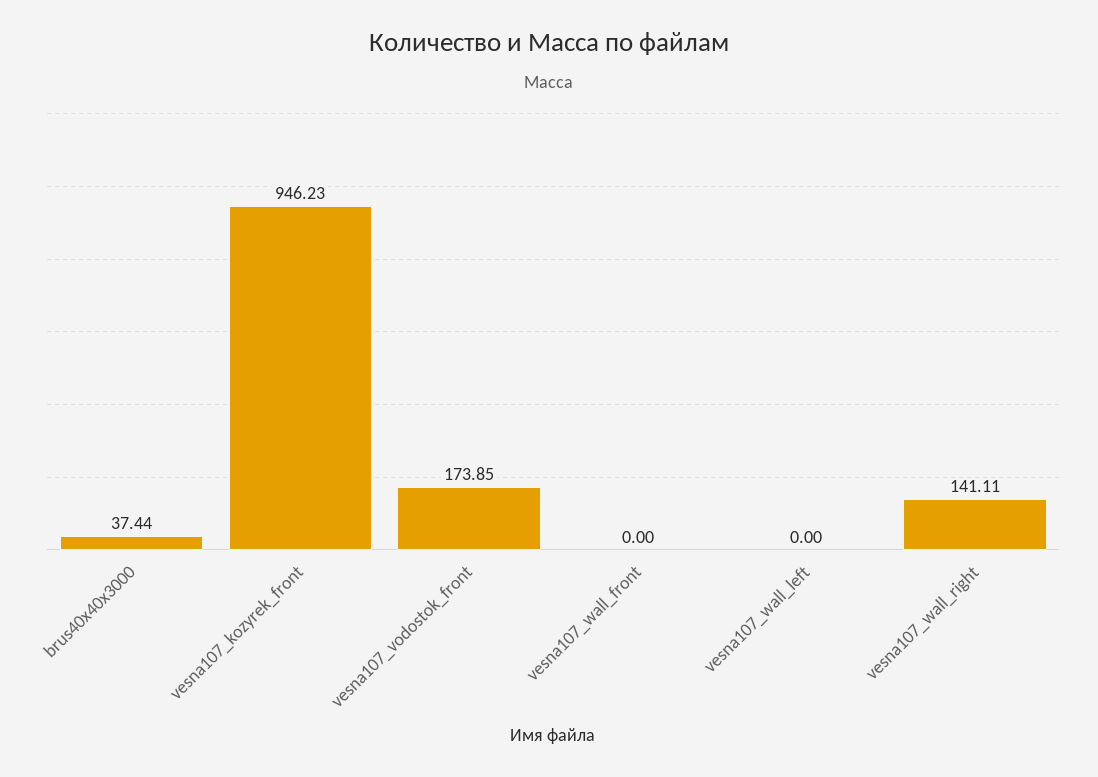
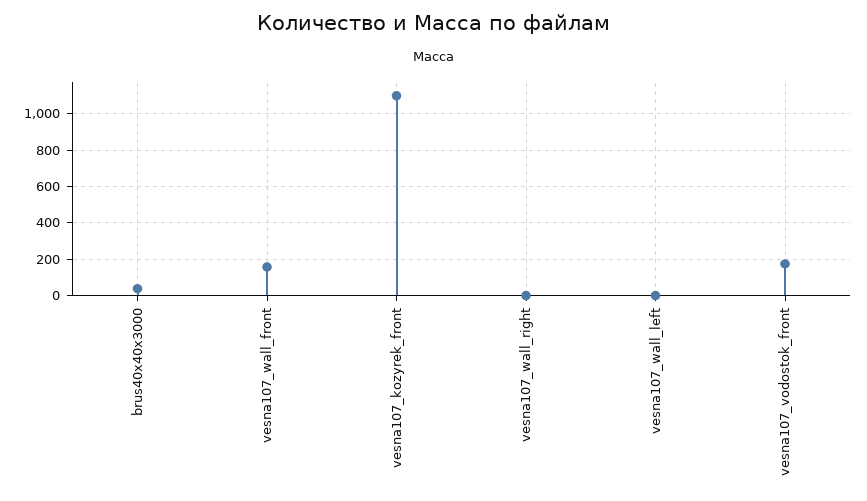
  {
    "brus40x40x3000": 37.44,
-   "vesna107_kozyrek_front": 946.23,
+   "vesna107_kozyrek_front": 1100,
    "vesna107_vodostok_front": 173.85,
-   "vesna107_wall_front": 0,
+   "vesna107_wall_front": 150,
    "vesna107_wall_left": 0,
-   "vesna107_wall_right": 141.11
+   "vesna107_wall_right": 0
  }

